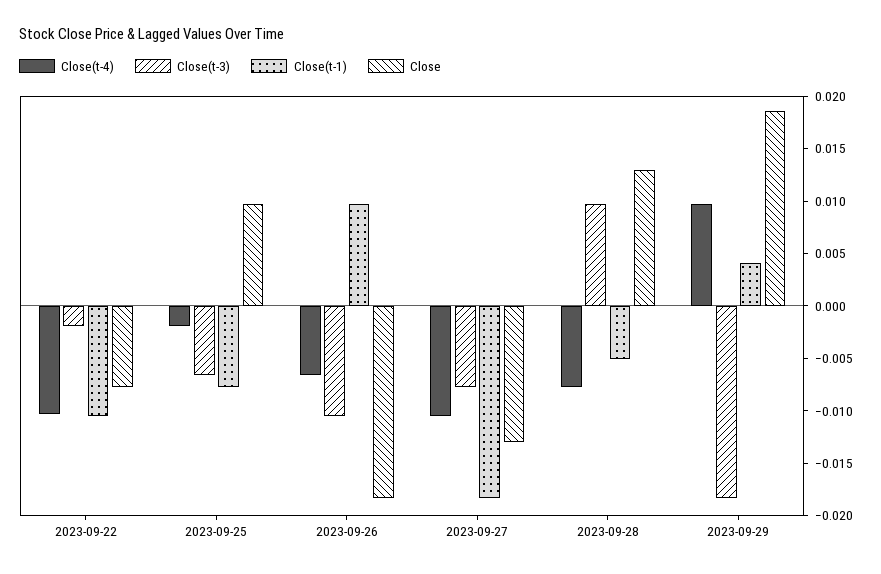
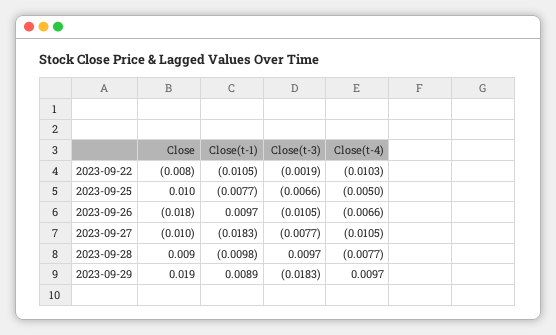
  {
    "Close(t-4)": {
      "2023-09-22": -0.0103,
-     "2023-09-25": -0.002,
+     "2023-09-25": -0.005,
      "2023-09-26": -0.0066,
      "2023-09-27": -0.0105,
      "2023-09-28": -0.0077,
      "2023-09-29": 0.0097
    },
    "Close(t-3)": {
      "2023-09-22": -0.0019,
      "2023-09-25": -0.0066,
      "2023-09-26": -0.0105,
      "2023-09-27": -0.0077,
      "2023-09-28": 0.0097,
      "2023-09-29": -0.0183
    },
    "Close(t-1)": {
      "2023-09-22": -0.0105,
      "2023-09-25": -0.0077,
      "2023-09-26": 0.0097,
      "2023-09-27": -0.0183,
-     "2023-09-28": -0.005,
+     "2023-09-28": -0.0098,
-     "2023-09-29": 0.004
+     "2023-09-29": 0.0089
    },
    "Close": {
      "2023-09-22": -0.008,
      "2023-09-25": 0.01,
      "2023-09-26": -0.018,
-     "2023-09-27": -0.013,
+     "2023-09-27": -0.01,
-     "2023-09-28": 0.013,
+     "2023-09-28": 0.009,
      "2023-09-29": 0.019
    }
  }

